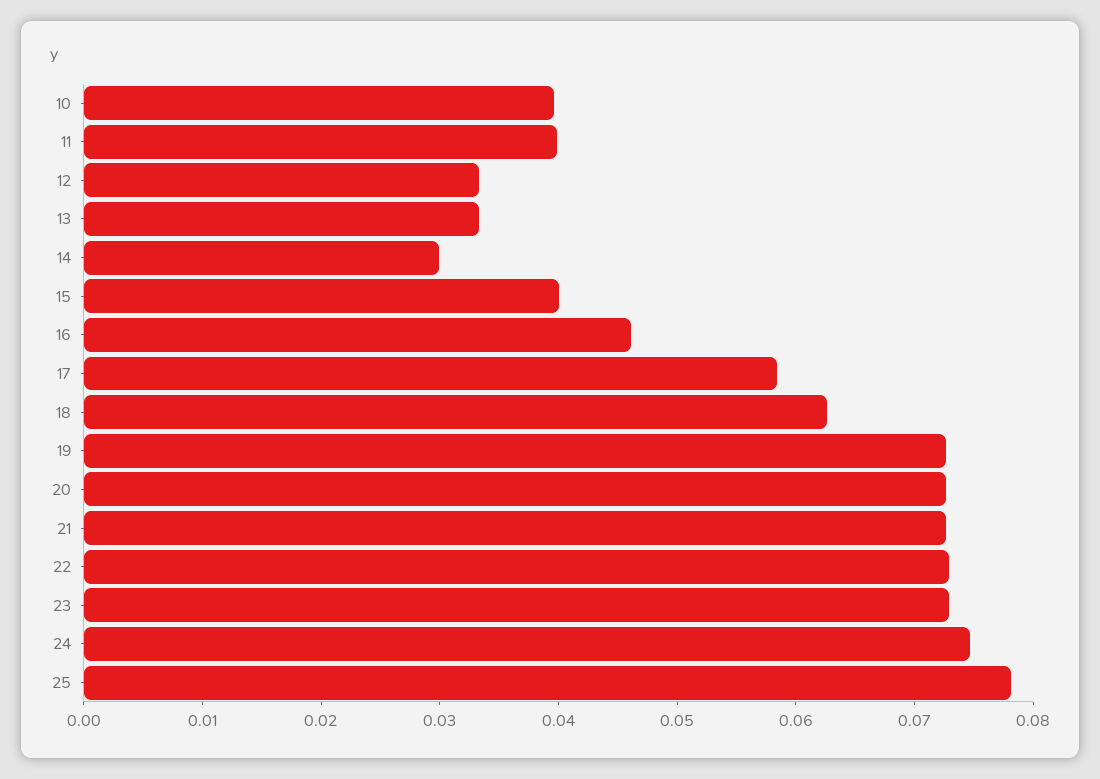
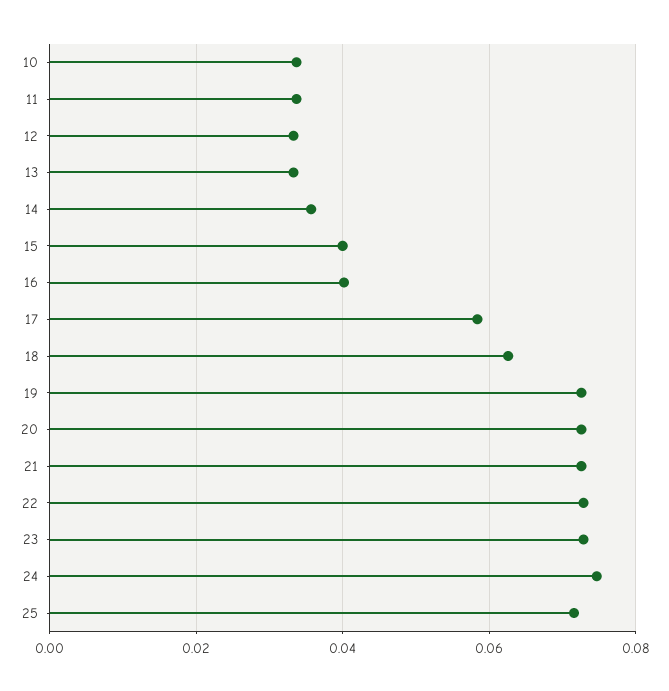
  {
-   "10": 0.04,
+   "10": 0.034,
-   "11": 0.04,
+   "11": 0.034,
    "12": 0.034,
    "13": 0.034,
-   "14": 0.03,
+   "14": 0.036,
    "15": 0.04,
-   "16": 0.046,
+   "16": 0.04,
    "17": 0.058,
    "18": 0.062,
    "19": 0.072,
    "20": 0.072,
    "21": 0.072,
    "22": 0.072,
    "23": 0.072,
    "24": 0.074,
-   "25": 0.078
+   "25": 0.072
  }

